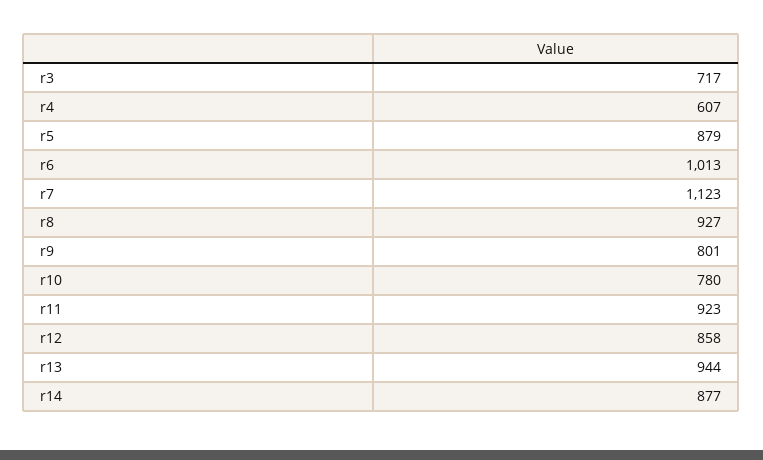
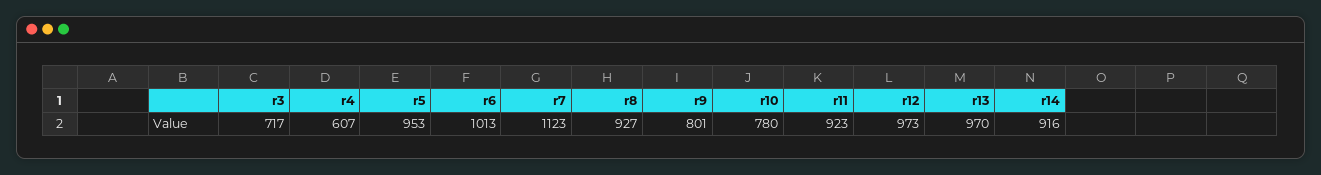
  {
    "r3": 717,
    "r4": 607,
-   "r5": 879,
+   "r5": 953,
    "r6": 1013,
    "r7": 1123,
    "r8": 927,
    "r9": 801,
    "r10": 780,
    "r11": 923,
-   "r12": 858,
+   "r12": 973,
-   "r13": 944,
+   "r13": 970,
-   "r14": 877
+   "r14": 916
  }

